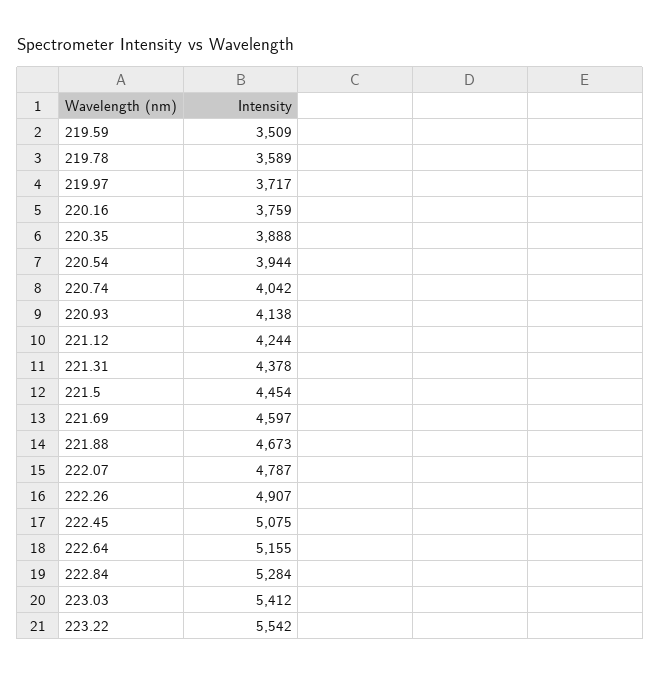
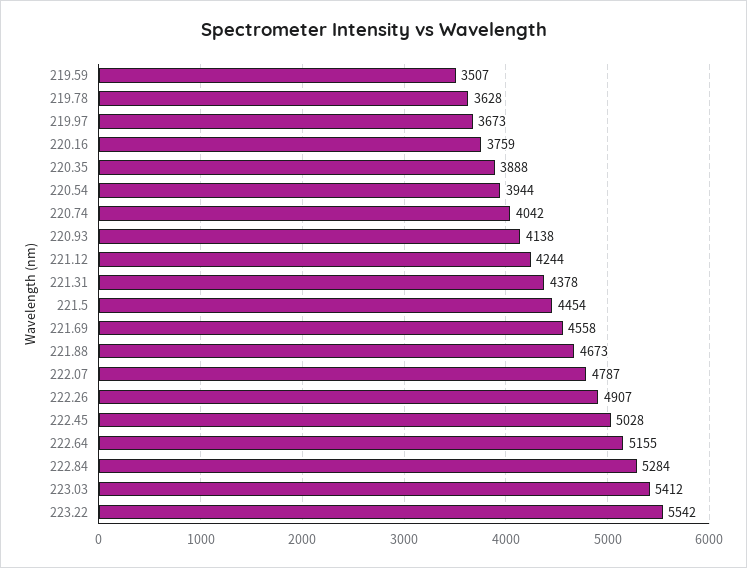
  {
-   "219.59": 3509,
+   "219.59": 3507,
-   "219.78": 3589,
+   "219.78": 3628,
-   "219.97": 3717,
+   "219.97": 3673,
    "220.16": 3759,
    "220.35": 3888,
    "220.54": 3944,
    "220.74": 4042,
    "220.93": 4138,
    "221.12": 4244,
    "221.31": 4378,
    "221.5": 4454,
-   "221.69": 4597,
+   "221.69": 4558,
    "221.88": 4673,
    "222.07": 4787,
    "222.26": 4907,
-   "222.45": 5075,
+   "222.45": 5028,
    "222.64": 5155,
    "222.84": 5284,
    "223.03": 5412,
    "223.22": 5542
  }

